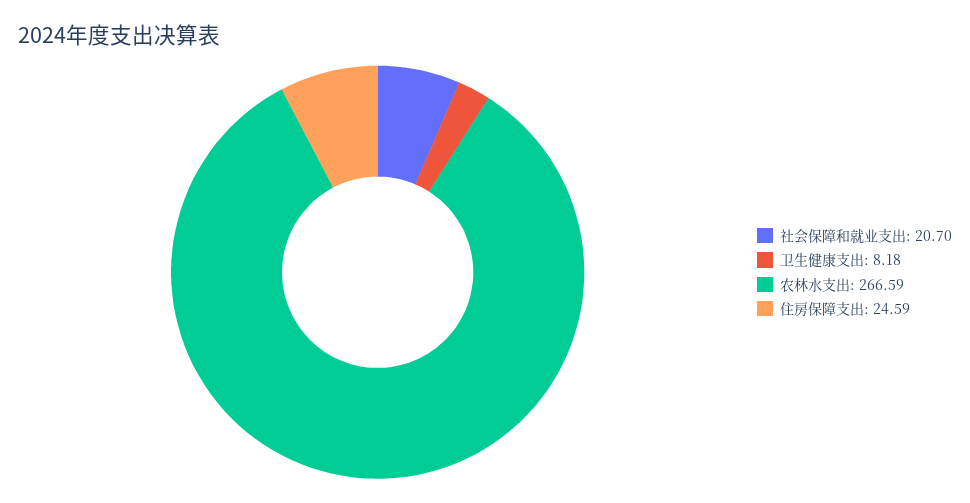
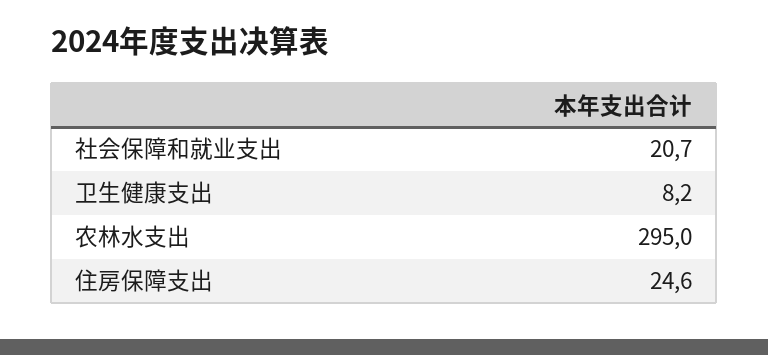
  {
    "社会保障和就业支出": 20.7,
    "卫生健康支出": 8.18,
-   "农林水支出": 266.59,
+   "农林水支出": 295,
    "住房保障支出": 24.59
  }

